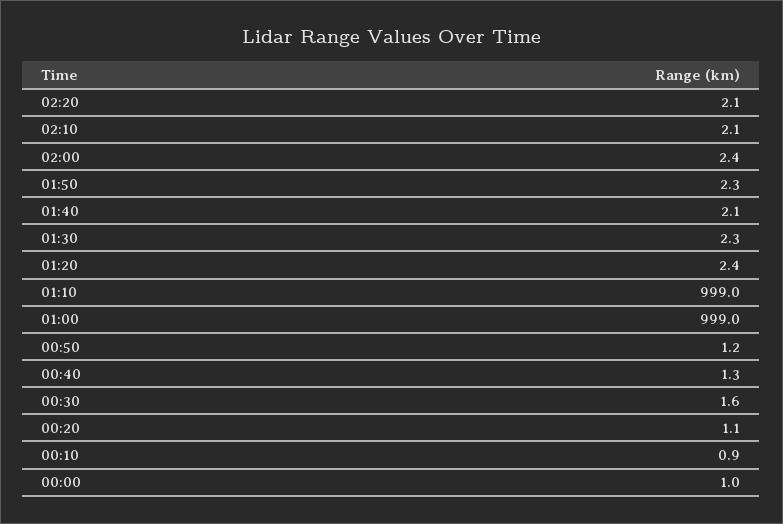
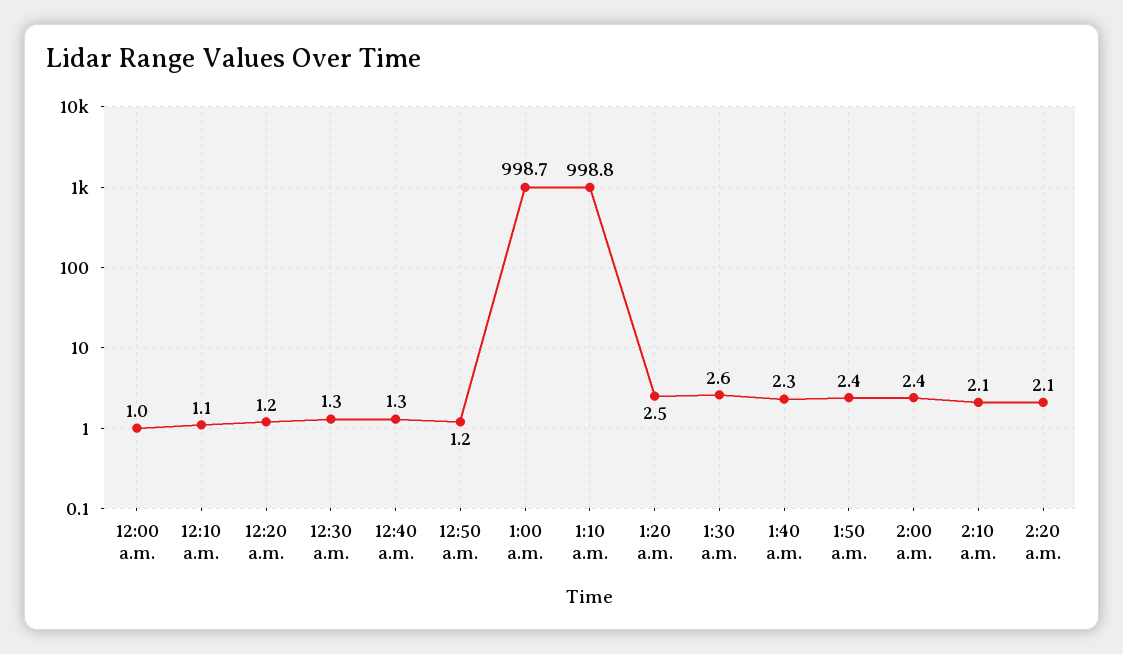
  {
    "02:20": 2.1,
    "02:10": 2.1,
    "02:00": 2.4,
-   "01:50": 2.3,
+   "01:50": 2.4,
-   "01:40": 2.1,
+   "01:40": 2.3,
-   "01:30": 2.3,
+   "01:30": 2.6,
-   "01:20": 2.4,
+   "01:20": 2.5,
-   "01:10": 999,
+   "01:10": 998.8,
-   "01:00": 999,
+   "01:00": 998.7,
    "00:50": 1.2,
    "00:40": 1.3,
-   "00:30": 1.6,
+   "00:30": 1.3,
-   "00:20": 1.1,
+   "00:20": 1.2,
-   "00:10": 0.9,
+   "00:10": 1.1,
    "00:00": 1
  }

